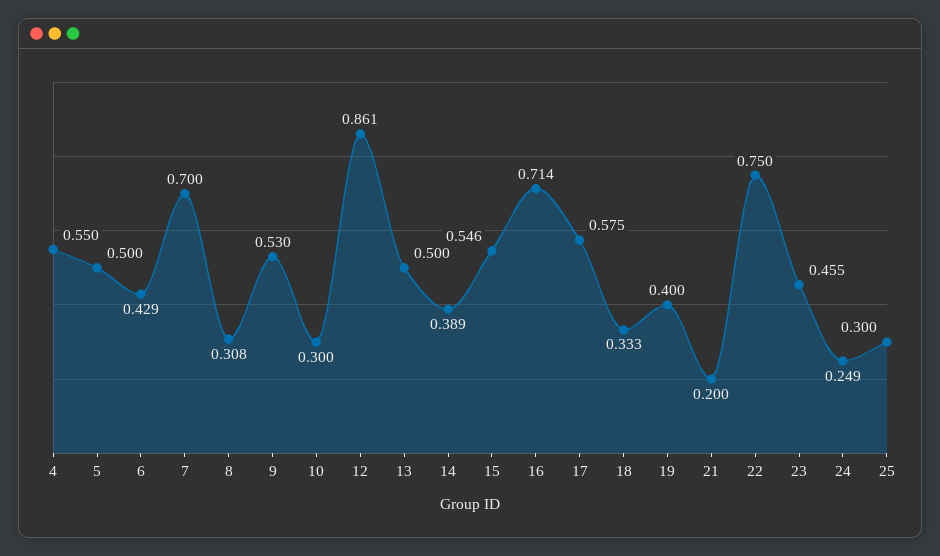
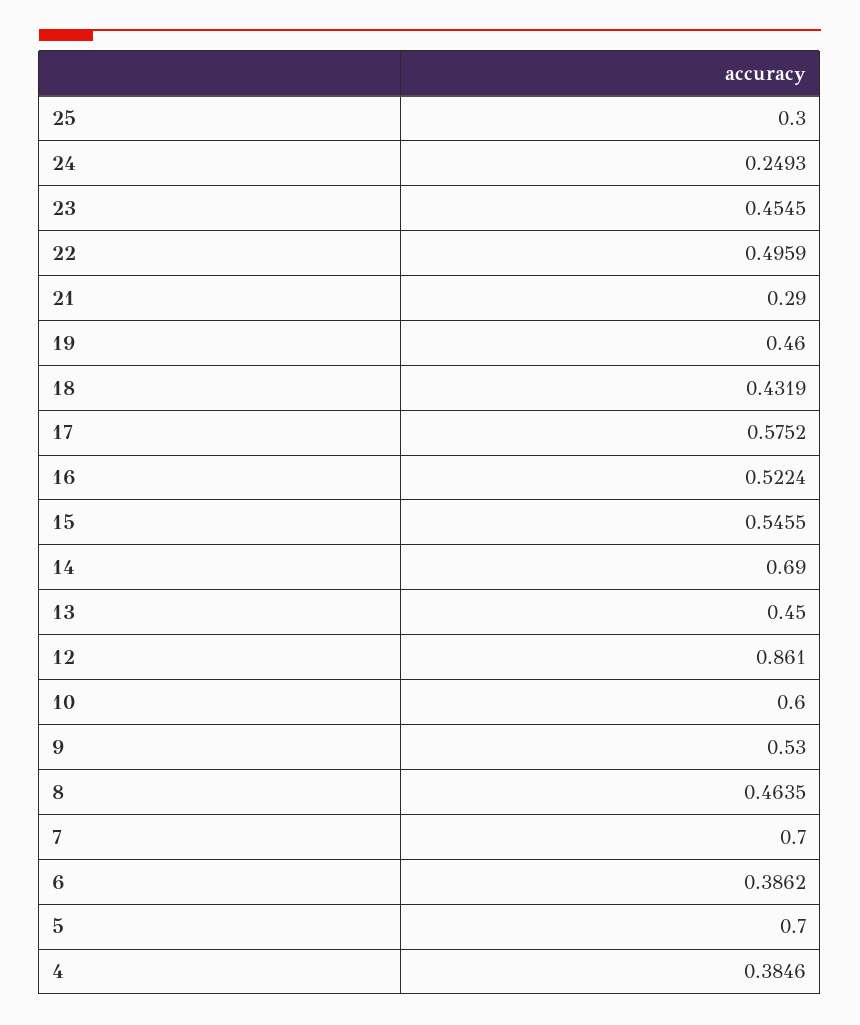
  {
-   "4": 0.55,
+   "4": 0.3846,
-   "5": 0.5,
+   "5": 0.7,
-   "6": 0.429,
+   "6": 0.3862,
    "7": 0.7,
-   "8": 0.308,
+   "8": 0.4635,
    "9": 0.53,
-   "10": 0.3,
+   "10": 0.6,
    "12": 0.861,
-   "13": 0.5,
+   "13": 0.45,
-   "14": 0.389,
+   "14": 0.69,
    "15": 0.5455,
-   "16": 0.714,
+   "16": 0.5224,
    "17": 0.5752,
-   "18": 0.333,
+   "18": 0.4319,
-   "19": 0.4,
+   "19": 0.46,
-   "21": 0.2,
+   "21": 0.29,
-   "22": 0.75,
+   "22": 0.4959,
    "23": 0.4545,
    "24": 0.2493,
    "25": 0.3
  }

